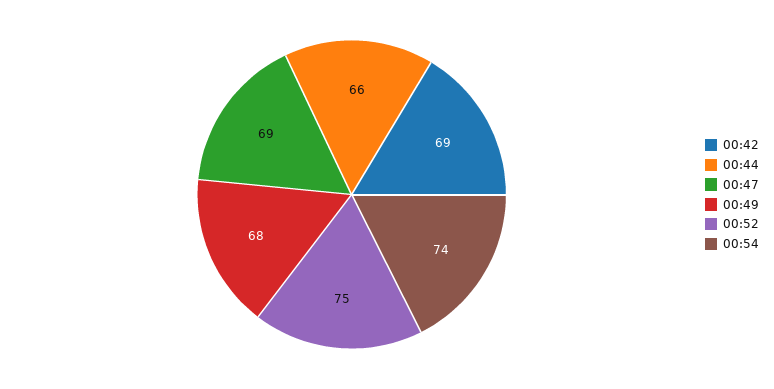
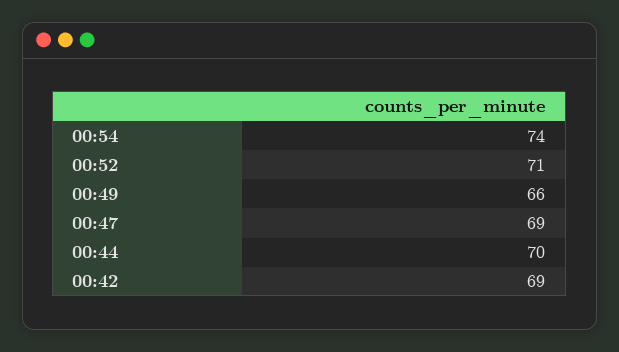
  {
    "00:42": 69,
-   "00:44": 66,
+   "00:44": 70,
    "00:47": 69,
-   "00:49": 68,
+   "00:49": 66,
-   "00:52": 75,
+   "00:52": 71,
    "00:54": 74
  }

